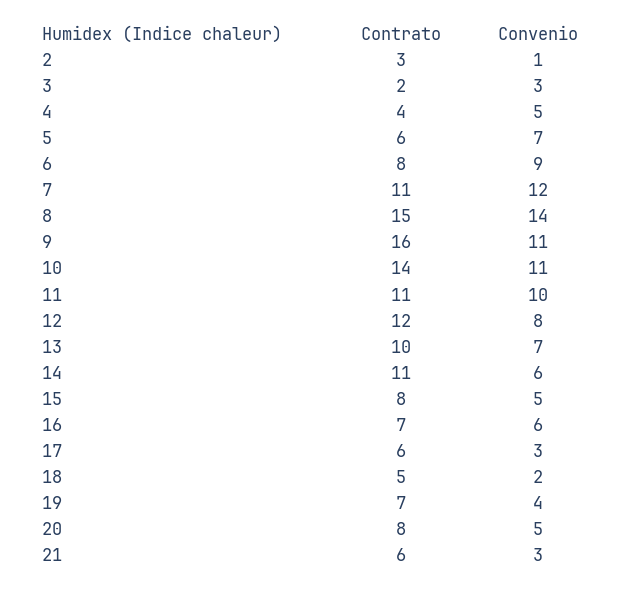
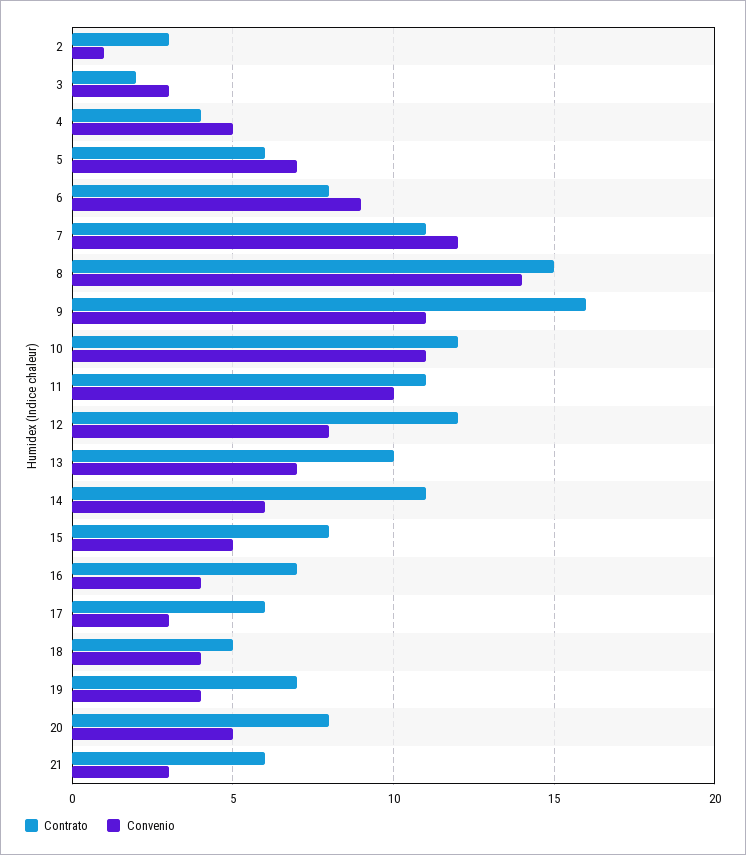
  {
    "Contrato": {
      "2": 3,
      "3": 2,
      "4": 4,
      "5": 6,
      "6": 8,
      "7": 11,
      "8": 15,
      "9": 16,
-     "10": 14,
+     "10": 12,
      "11": 11,
      "12": 12,
      "13": 10,
      "14": 11,
      "15": 8,
      "16": 7,
      "17": 6,
      "18": 5,
      "19": 7,
      "20": 8,
      "21": 6
    },
    "Convenio": {
      "2": 1,
      "3": 3,
      "4": 5,
      "5": 7,
      "6": 9,
      "7": 12,
      "8": 14,
      "9": 11,
      "10": 11,
      "11": 10,
      "12": 8,
      "13": 7,
      "14": 6,
      "15": 5,
-     "16": 6,
+     "16": 4,
      "17": 3,
-     "18": 2,
+     "18": 4,
      "19": 4,
      "20": 5,
      "21": 3
    }
  }

